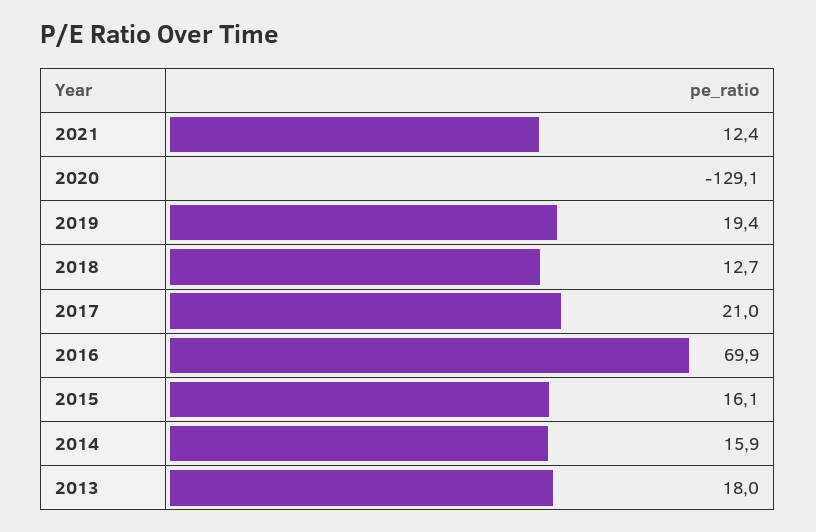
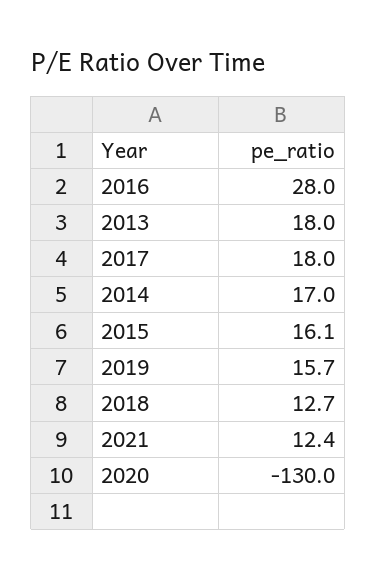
  {
    "2021": 12.4,
-   "2020": -129.1,
+   "2020": -130,
-   "2019": 19.4,
+   "2019": 15.7,
    "2018": 12.7,
-   "2017": 21,
+   "2017": 18,
-   "2016": 69.9,
+   "2016": 28,
    "2015": 16.1,
-   "2014": 15.9,
+   "2014": 17,
    "2013": 18
  }

